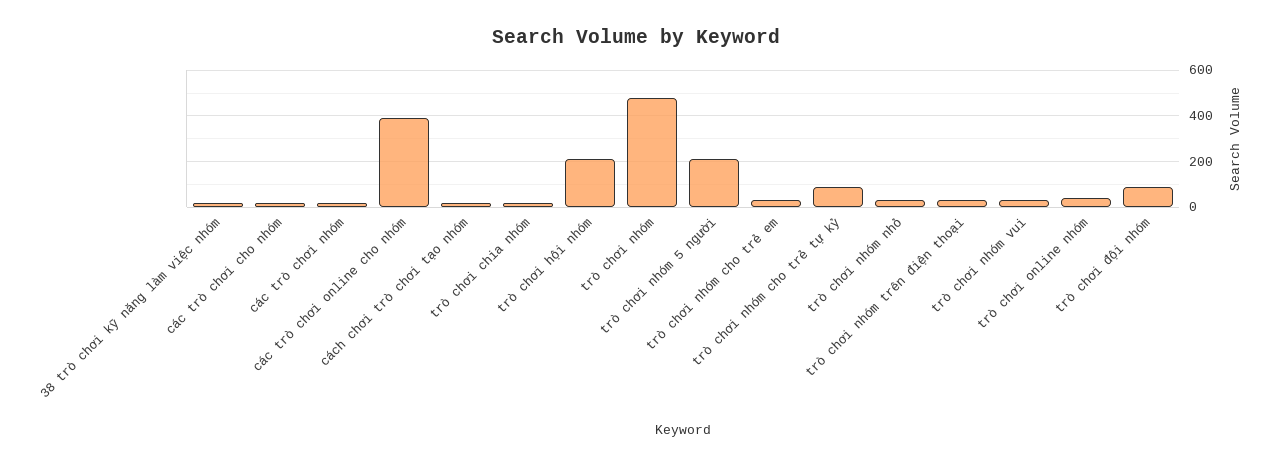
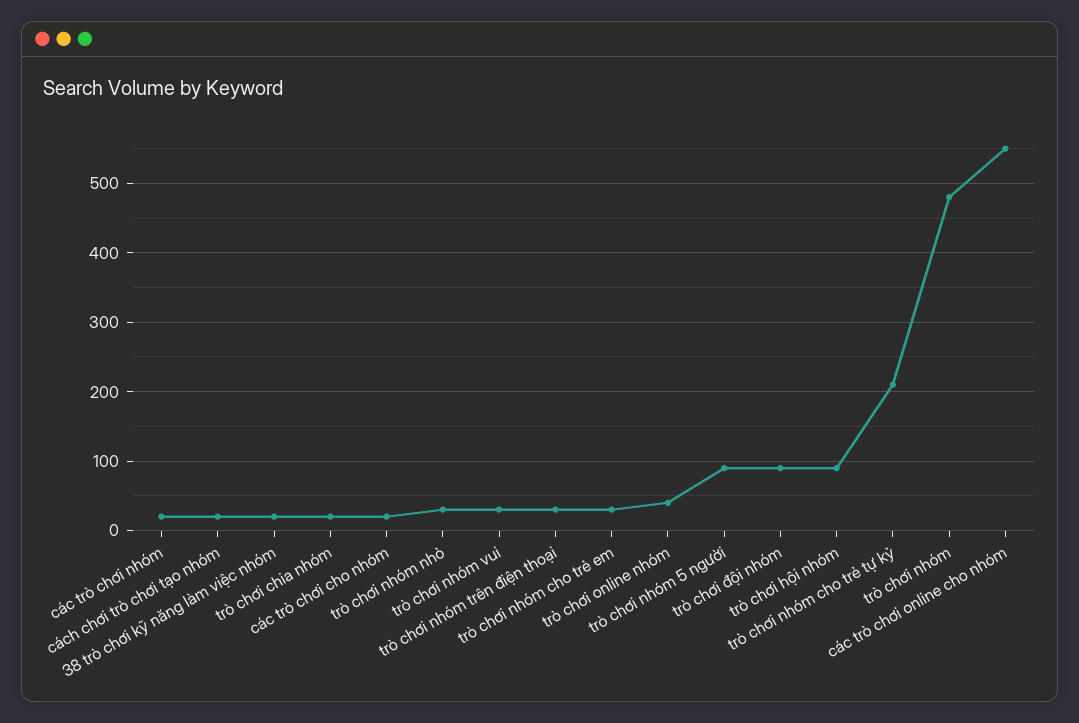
  {
    "38 trò chơi kỹ năng làm việc nhóm": 20,
    "các trò chơi cho nhóm": 20,
    "các trò chơi nhóm": 20,
-   "các trò chơi online cho nhóm": 400,
+   "các trò chơi online cho nhóm": 550,
    "cách chơi trò chơi tạo nhóm": 20,
    "trò chơi chia nhóm": 20,
-   "trò chơi hội nhóm": 200,
+   "trò chơi hội nhóm": 90,
    "trò chơi nhóm": 480,
-   "trò chơi nhóm 5 người": 200,
+   "trò chơi nhóm 5 người": 90,
    "trò chơi nhóm cho trẻ em": 30,
-   "trò chơi nhóm cho trẻ tự kỷ": 100,
+   "trò chơi nhóm cho trẻ tự kỷ": 210,
    "trò chơi nhóm nhỏ": 30,
    "trò chơi nhóm trên điện thoại": 30,
    "trò chơi nhóm vui": 30,
    "trò chơi online nhóm": 40,
    "trò chơi đội nhóm": 90
  }

